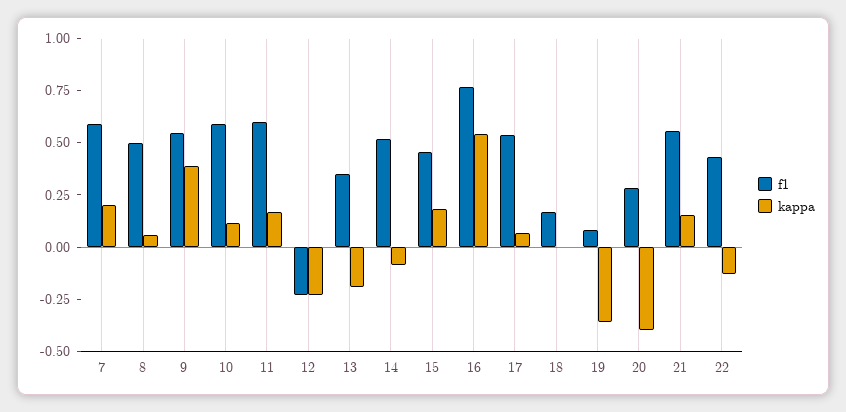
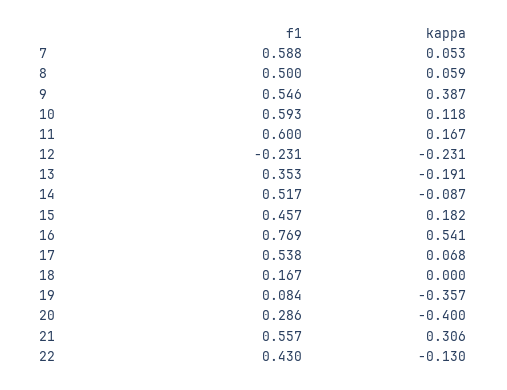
  {
    "f1": {
      "7": 0.588,
      "8": 0.5,
      "9": 0.546,
      "10": 0.593,
      "11": 0.6,
      "12": -0.231,
      "13": 0.353,
      "14": 0.517,
      "15": 0.457,
      "16": 0.769,
      "17": 0.538,
      "18": 0.167,
      "19": 0.084,
      "20": 0.286,
      "21": 0.557,
      "22": 0.43
    },
    "kappa": {
-     "7": 0.2,
+     "7": 0.053,
      "8": 0.059,
      "9": 0.387,
      "10": 0.118,
      "11": 0.167,
      "12": -0.231,
      "13": -0.191,
      "14": -0.087,
      "15": 0.182,
      "16": 0.541,
      "17": 0.068,
      "18": 0,
      "19": -0.357,
      "20": -0.4,
-     "21": 0.15,
+     "21": 0.306,
      "22": -0.13
    }
  }

